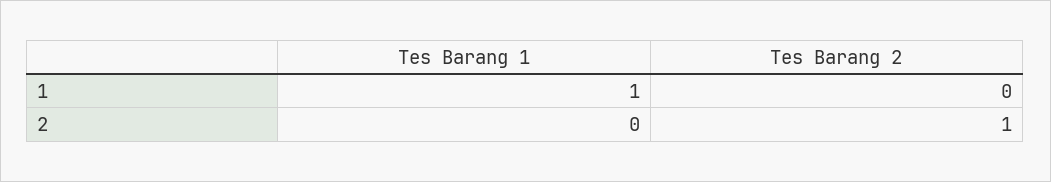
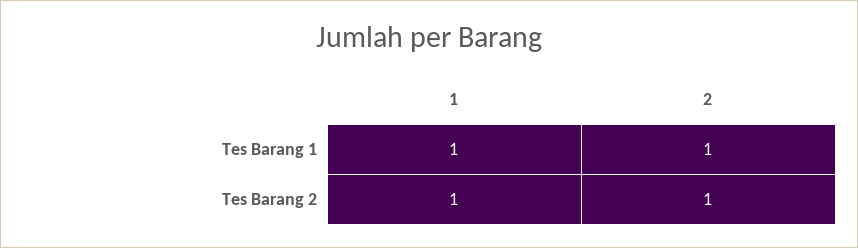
  {
    "Tes Barang 1": {
      "1": 1,
-     "2": 0
+     "2": 1
    },
    "Tes Barang 2": {
-     "1": 0,
+     "1": 1,
      "2": 1
    }
  }

